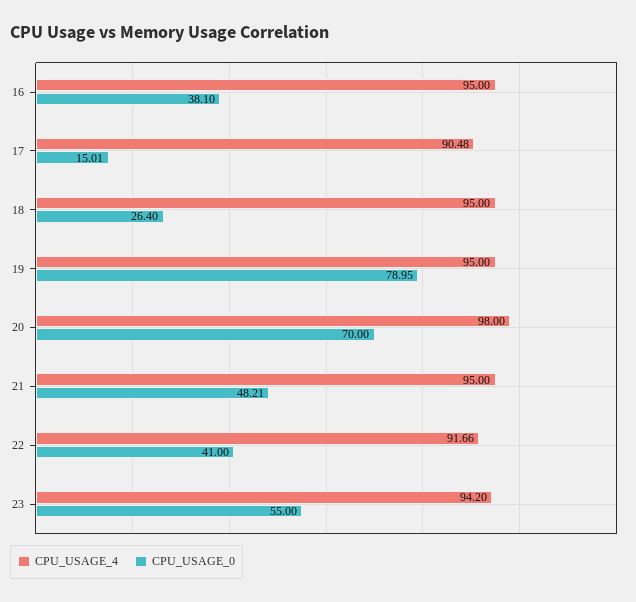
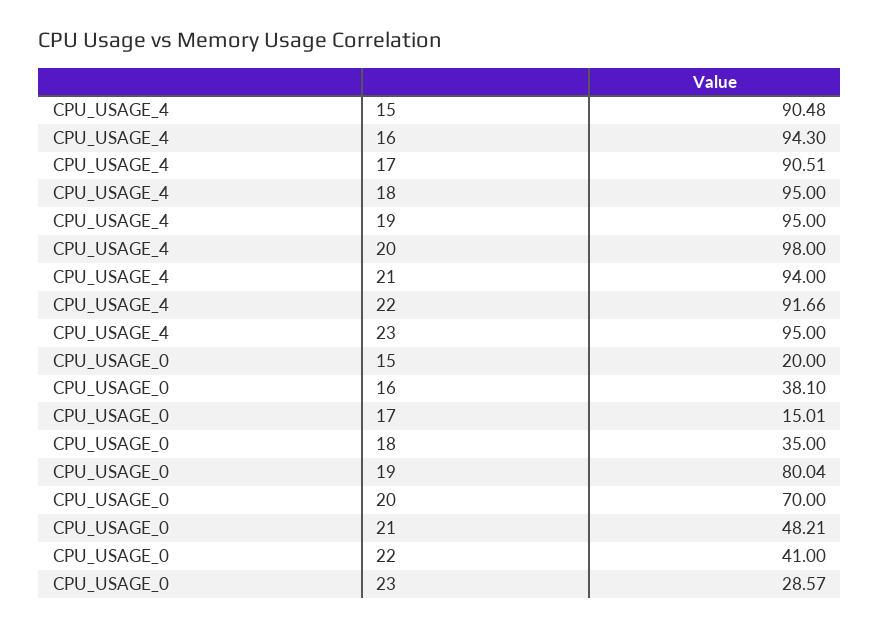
  {
    "CPU_USAGE_4": {
-     "16": 95,
+     "16": 94.3,
-     "17": 90.48,
+     "17": 90.51,
      "18": 95,
      "19": 95,
      "20": 98,
-     "21": 95,
+     "21": 94,
      "22": 91.66,
-     "23": 94.2
+     "23": 95,
+     "15": 90.48
    },
    "CPU_USAGE_0": {
      "16": 38.1,
      "17": 15.01,
-     "18": 26.4,
+     "18": 35,
-     "19": 78.95,
+     "19": 80.04,
      "20": 70,
      "21": 48.21,
      "22": 41,
-     "23": 55
+     "23": 28.57,
+     "15": 20
    }
  }

